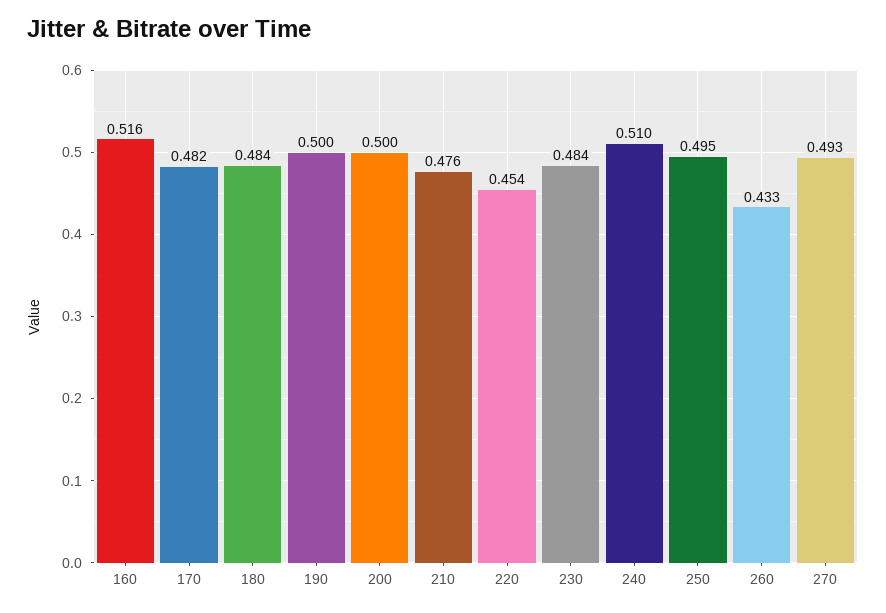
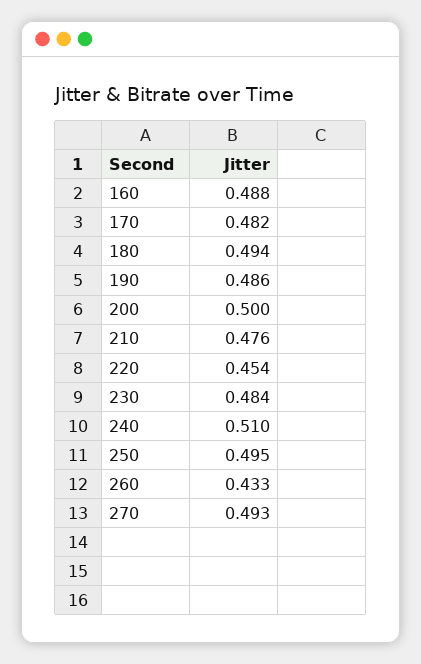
  {
-   "160": 0.516,
+   "160": 0.488,
    "170": 0.482,
-   "180": 0.484,
+   "180": 0.494,
-   "190": 0.5,
+   "190": 0.486,
    "200": 0.5,
    "210": 0.476,
    "220": 0.454,
    "230": 0.484,
    "240": 0.51,
    "250": 0.495,
    "260": 0.433,
    "270": 0.493
  }

